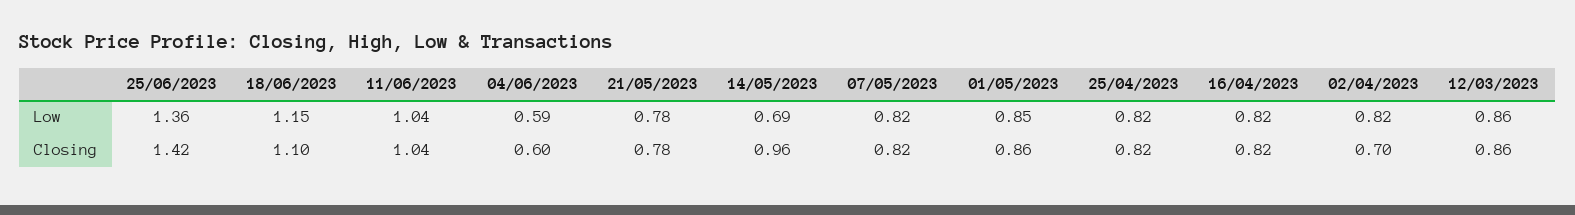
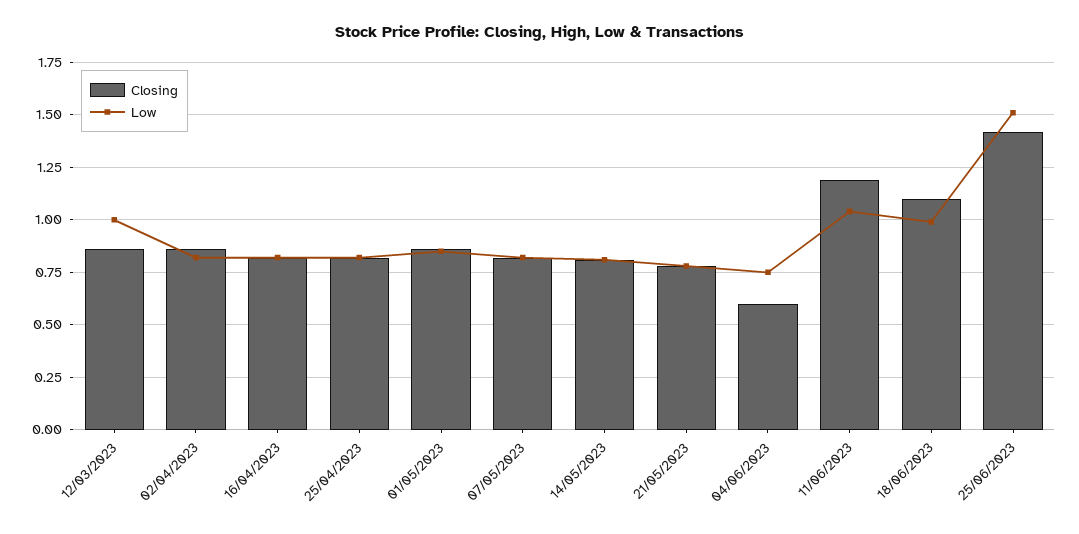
  {
    "Low": {
-     "25/06/2023": 1.36,
+     "25/06/2023": 1.5,
-     "18/06/2023": 1.15,
+     "18/06/2023": 1,
      "11/06/2023": 1.04,
-     "04/06/2023": 0.59,
+     "04/06/2023": 0.75,
      "21/05/2023": 0.78,
-     "14/05/2023": 0.69,
+     "14/05/2023": 0.8,
      "07/05/2023": 0.82,
      "01/05/2023": 0.85,
      "25/04/2023": 0.82,
      "16/04/2023": 0.82,
      "02/04/2023": 0.82,
-     "12/03/2023": 0.86
+     "12/03/2023": 1
    },
    "Closing": {
      "25/06/2023": 1.42,
      "18/06/2023": 1.1,
-     "11/06/2023": 1.04,
+     "11/06/2023": 1.2,
      "04/06/2023": 0.6,
      "21/05/2023": 0.78,
-     "14/05/2023": 0.96,
+     "14/05/2023": 0.8,
      "07/05/2023": 0.82,
      "01/05/2023": 0.86,
      "25/04/2023": 0.82,
      "16/04/2023": 0.82,
-     "02/04/2023": 0.7,
+     "02/04/2023": 0.85,
      "12/03/2023": 0.86
    }
  }

